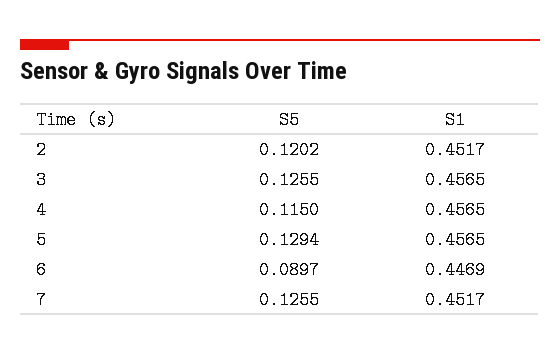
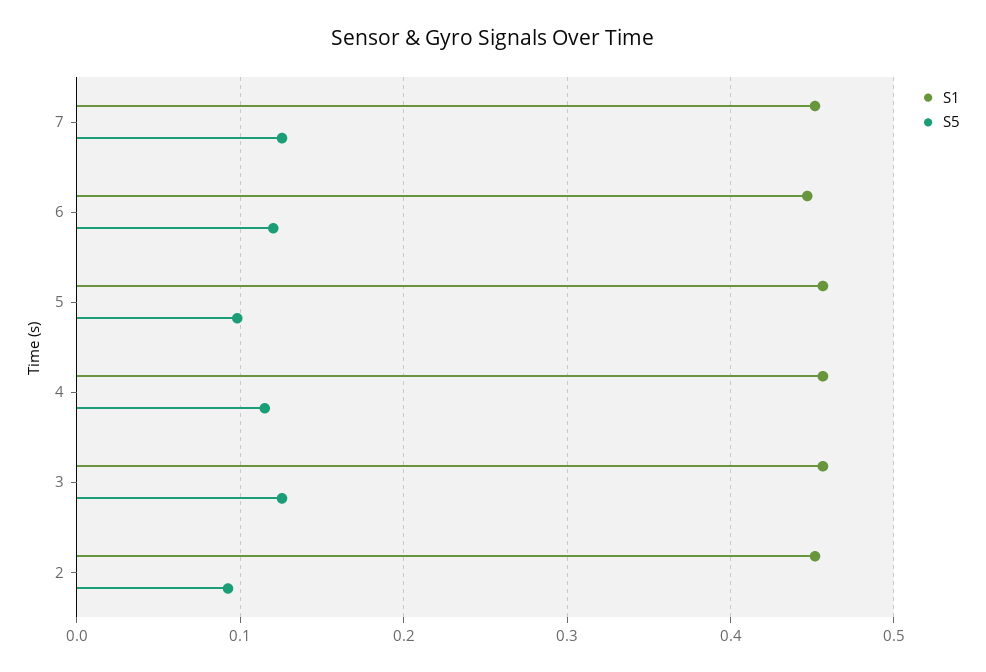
  {
    "S5": {
-     "2": 0.1202,
+     "2": 0.09,
      "3": 0.1255,
      "4": 0.115,
-     "5": 0.1294,
+     "5": 0.1,
-     "6": 0.0897,
+     "6": 0.12,
      "7": 0.1255
    },
    "S1": {
      "2": 0.4517,
      "3": 0.4565,
      "4": 0.4565,
      "5": 0.4565,
      "6": 0.4469,
      "7": 0.4517
    }
  }

